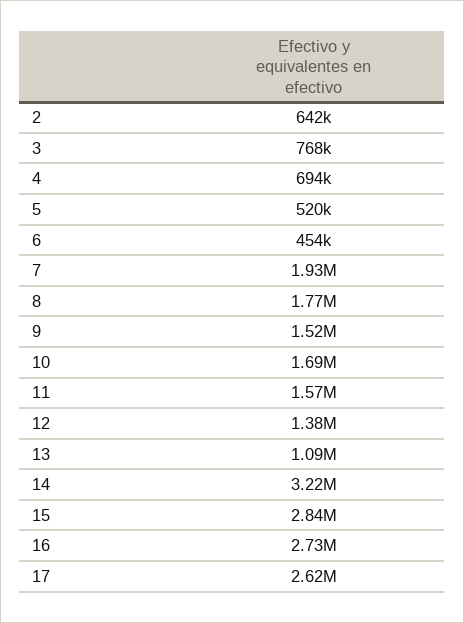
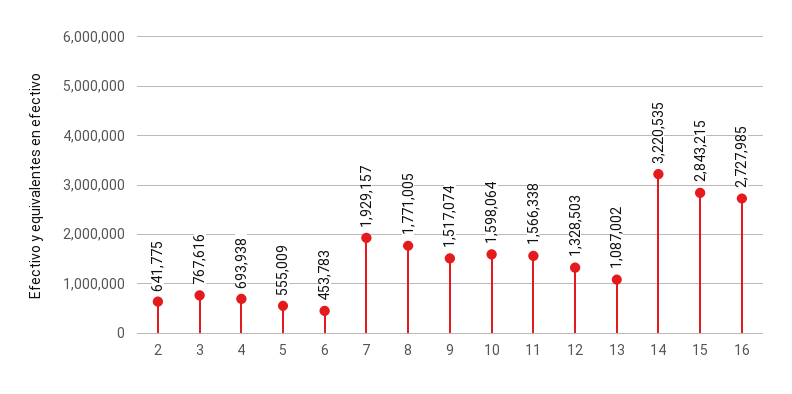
  {
    "2": 641775,
    "3": 767616,
    "4": 693938,
-   "5": 520000,
+   "5": 555009,
    "6": 453783,
    "7": 1929157,
    "8": 1771005,
    "9": 1517074,
-   "10": 1690000,
+   "10": 1598064,
    "11": 1566338,
-   "12": 1380000,
+   "12": 1328503,
    "13": 1087002,
    "14": 3220535,
    "15": 2843215,
-   "16": 2727985,
+   "16": 2727985
-   "17": 2620000
  }

